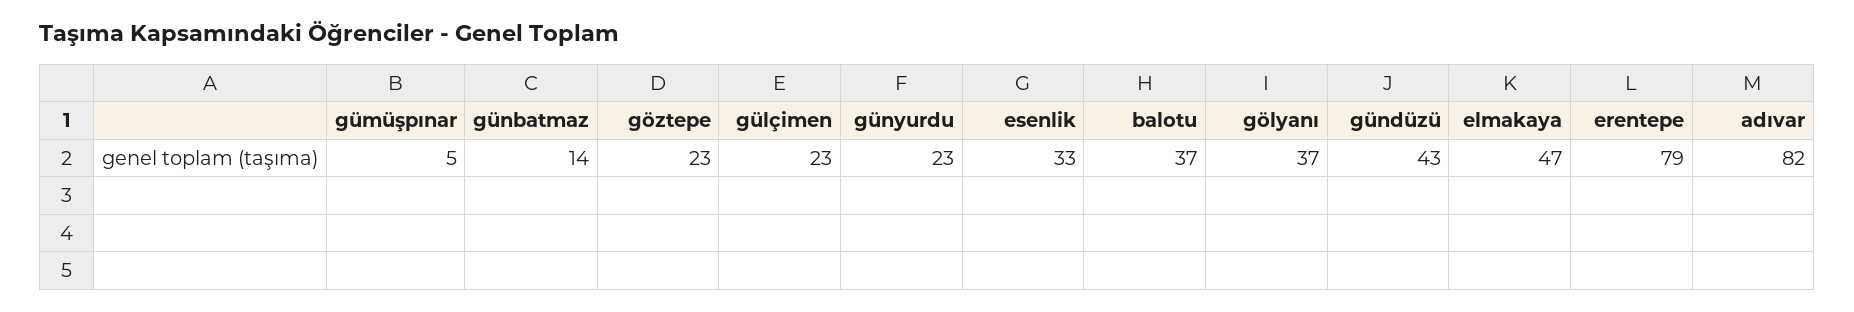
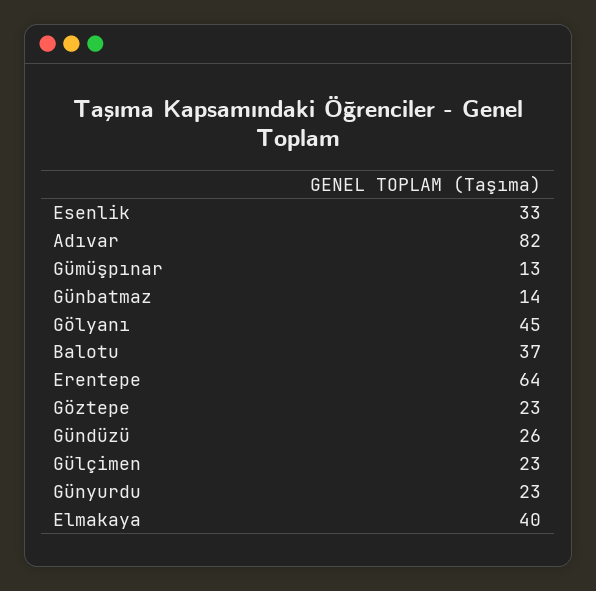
  {
-   "gümüşpınar": 5,
+   "gümüşpınar": 13,
    "günbatmaz": 14,
    "göztepe": 23,
    "gülçimen": 23,
    "günyurdu": 23,
    "esenlik": 33,
    "balotu": 37,
-   "gölyanı": 37,
+   "gölyanı": 45,
-   "gündüzü": 43,
+   "gündüzü": 26,
-   "elmakaya": 47,
+   "elmakaya": 40,
-   "erentepe": 79,
+   "erentepe": 64,
    "adıvar": 82
  }

